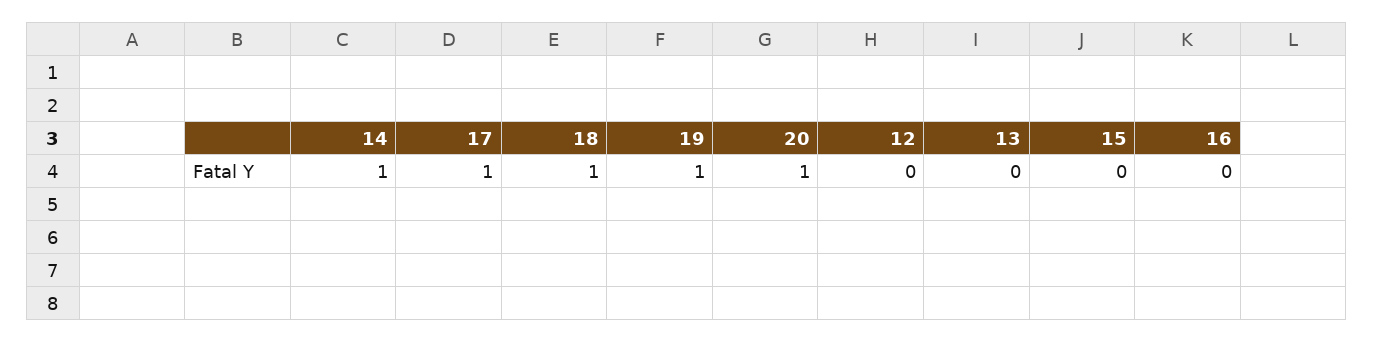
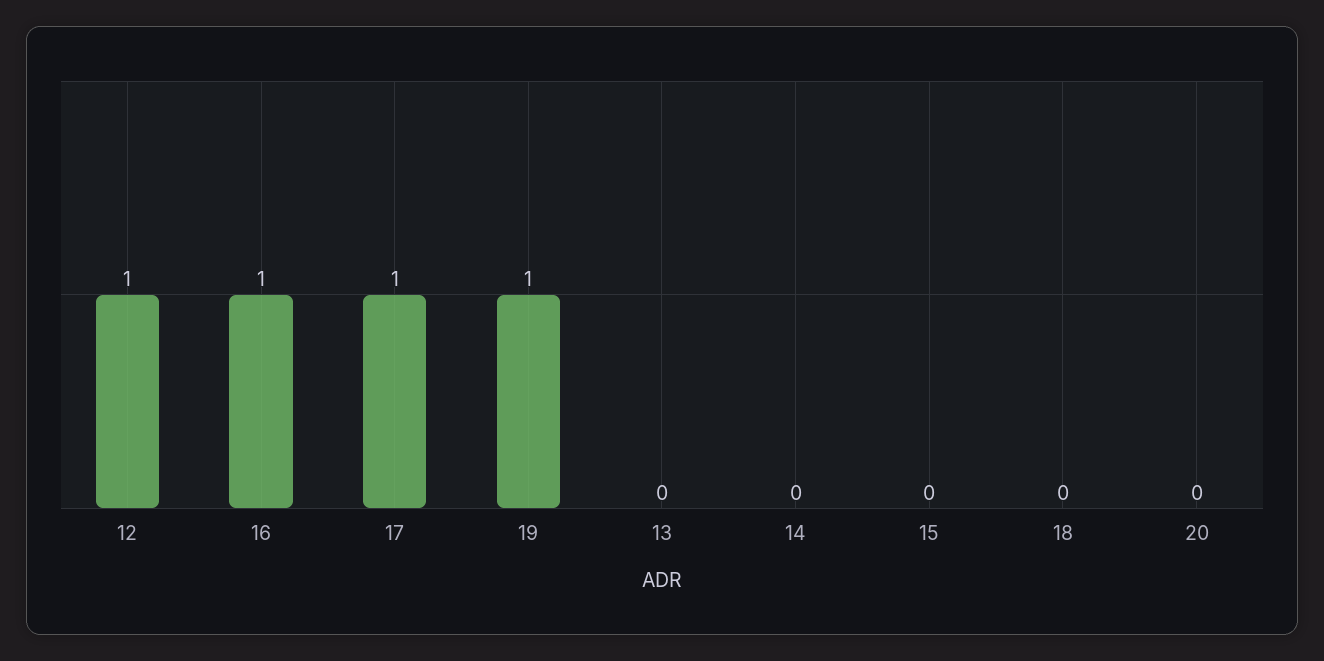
  {
-   "14": 1,
+   "14": 0,
    "17": 1,
-   "18": 1,
+   "18": 0,
    "19": 1,
-   "20": 1,
+   "20": 0,
-   "12": 0,
+   "12": 1,
    "13": 0,
    "15": 0,
-   "16": 0
+   "16": 1
  }

